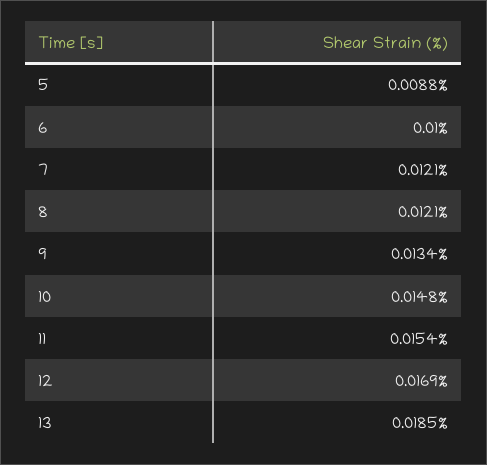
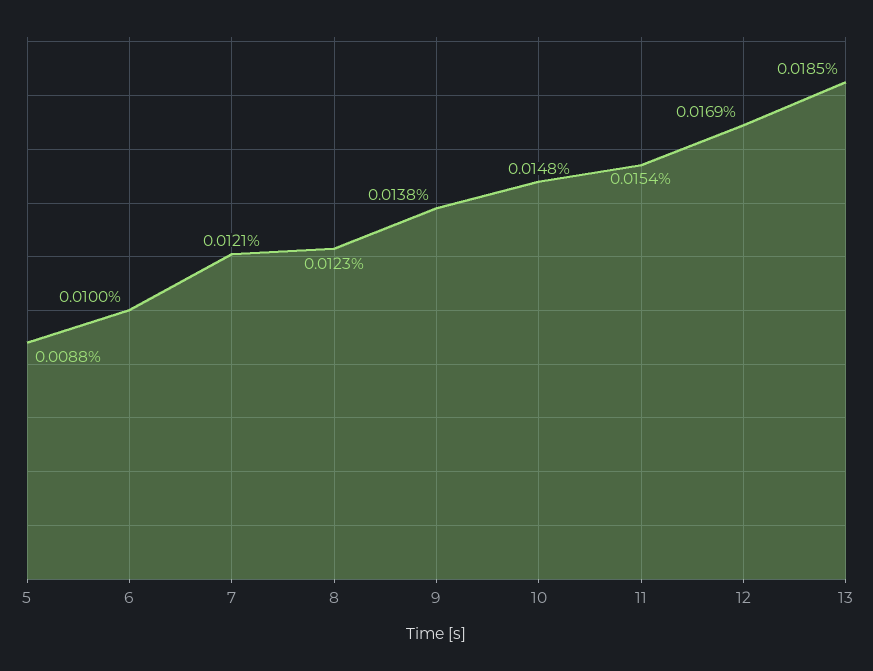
  {
    "5": 0.0088,
    "6": 0.01,
    "7": 0.0121,
-   "8": 0.0121,
+   "8": 0.0123,
-   "9": 0.0134,
+   "9": 0.0138,
    "10": 0.0148,
    "11": 0.0154,
    "12": 0.0169,
    "13": 0.0185
  }

